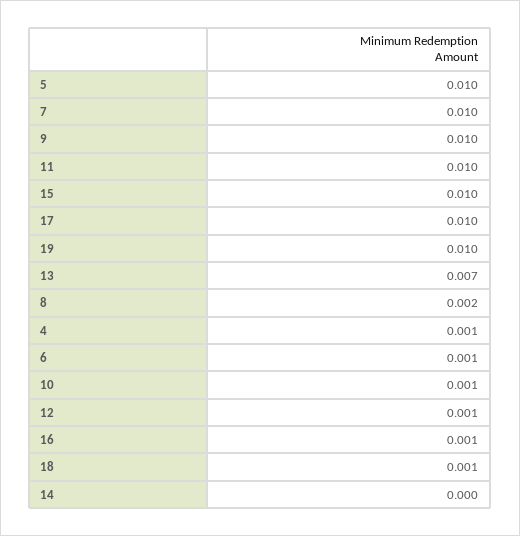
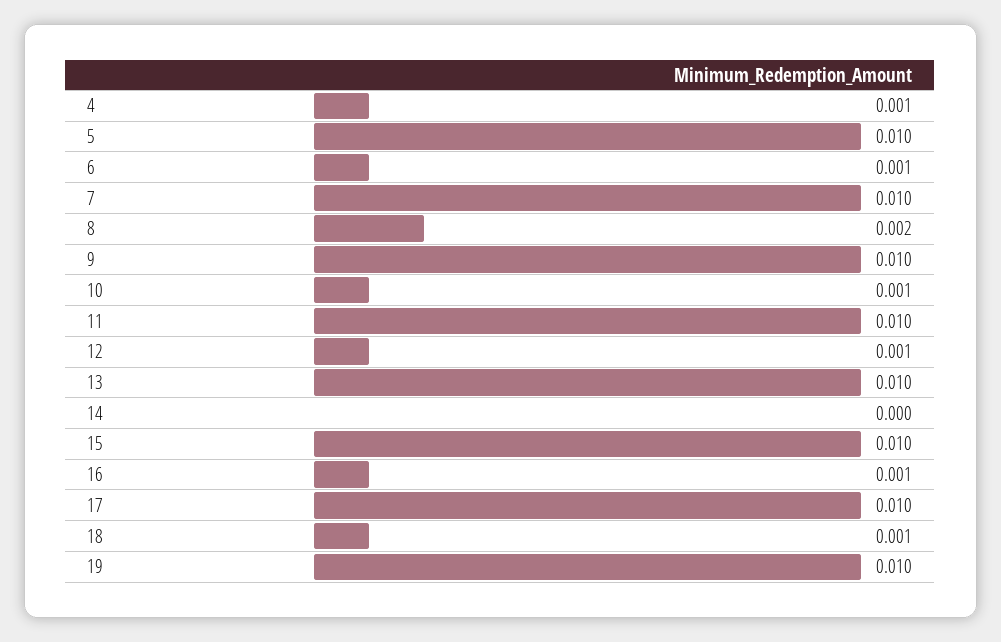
  {
    "5": 0.01,
    "7": 0.01,
    "9": 0.01,
    "11": 0.01,
    "15": 0.01,
    "17": 0.01,
    "19": 0.01,
-   "13": 0.007,
+   "13": 0.01,
    "8": 0.002,
    "4": 0.001,
    "6": 0.001,
    "10": 0.001,
    "12": 0.001,
    "16": 0.001,
    "18": 0.001,
    "14": 0
  }

